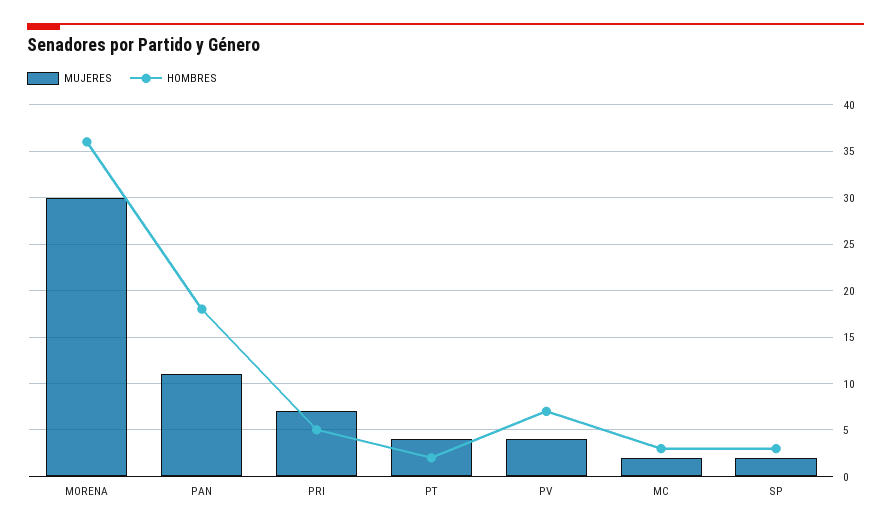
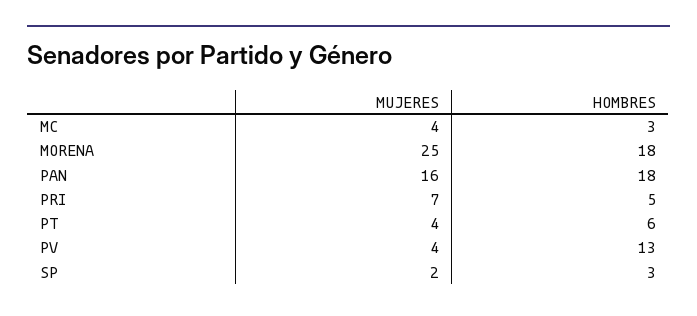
  {
    "MUJERES": {
-     "MORENA": 30,
+     "MORENA": 25,
-     "PAN": 11,
+     "PAN": 16,
      "PRI": 7,
      "PT": 4,
      "PV": 4,
-     "MC": 2,
+     "MC": 4,
      "SP": 2
    },
    "HOMBRES": {
-     "MORENA": 36,
+     "MORENA": 18,
      "PAN": 18,
      "PRI": 5,
-     "PT": 2,
+     "PT": 6,
-     "PV": 7,
+     "PV": 13,
      "MC": 3,
      "SP": 3
    }
  }

